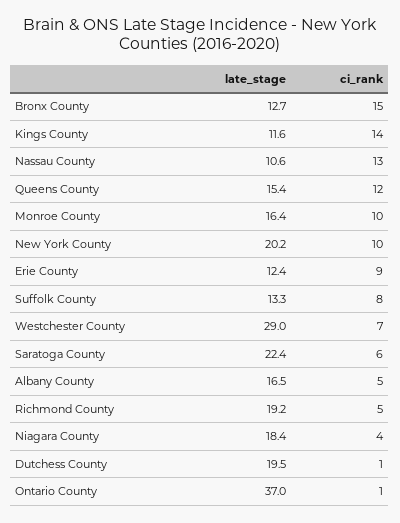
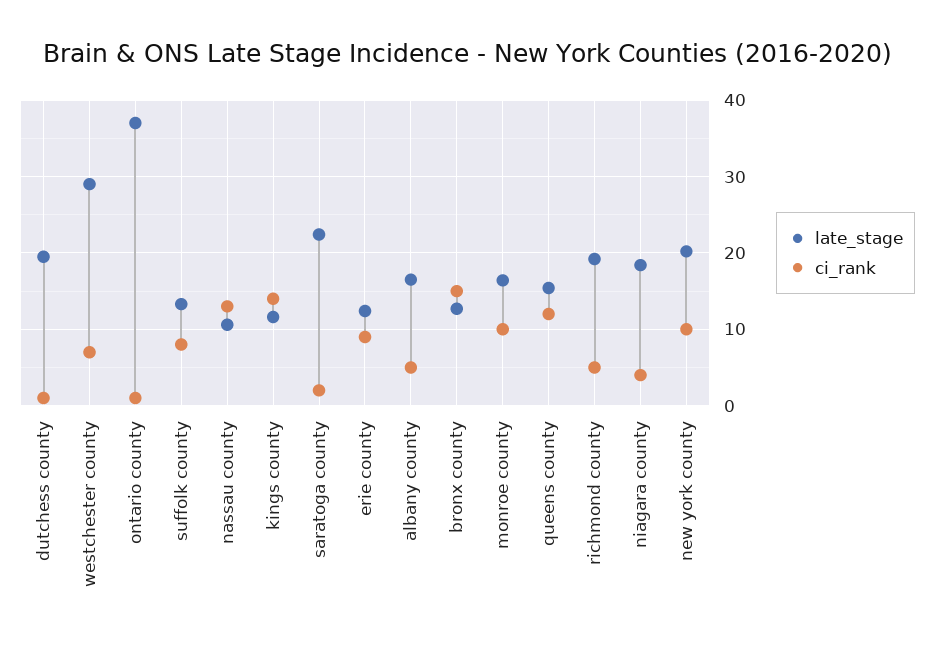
  {
    "late_stage": {
      "Bronx County": 12.7,
      "Kings County": 11.6,
      "Nassau County": 10.6,
      "Queens County": 15.4,
      "Monroe County": 16.4,
      "New York County": 20.2,
      "Erie County": 12.4,
      "Suffolk County": 13.3,
      "Westchester County": 29,
      "Saratoga County": 22.4,
      "Albany County": 16.5,
      "Richmond County": 19.2,
      "Niagara County": 18.4,
      "Dutchess County": 19.5,
      "Ontario County": 37
    },
    "ci_rank": {
      "Bronx County": 15,
      "Kings County": 14,
      "Nassau County": 13,
      "Queens County": 12,
      "Monroe County": 10,
      "New York County": 10,
      "Erie County": 9,
      "Suffolk County": 8,
      "Westchester County": 7,
-     "Saratoga County": 6,
+     "Saratoga County": 2,
      "Albany County": 5,
      "Richmond County": 5,
      "Niagara County": 4,
      "Dutchess County": 1,
      "Ontario County": 1
    }
  }

